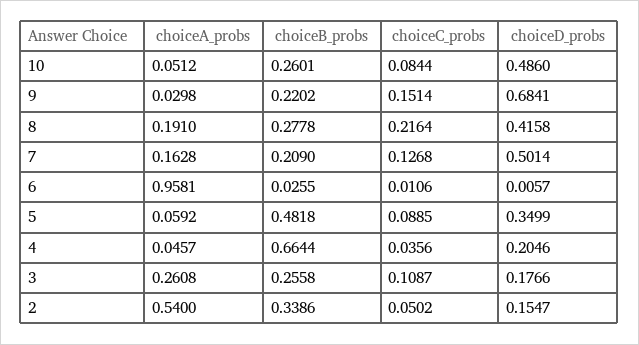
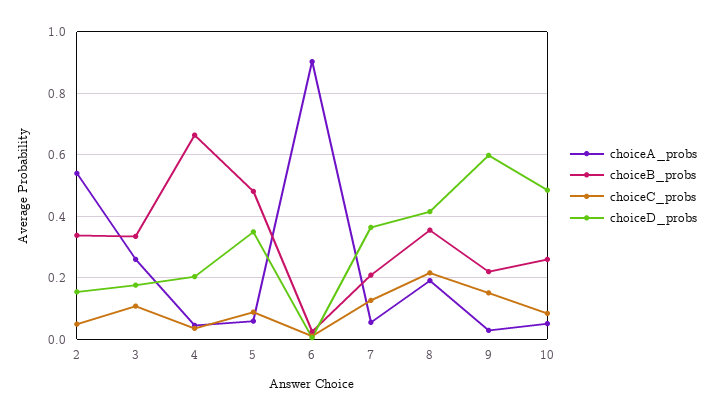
  {
    "choiceA_probs": {
      "10": 0.0512,
      "9": 0.0298,
      "8": 0.191,
-     "7": 0.1628,
+     "7": 0.06,
-     "6": 0.9581,
+     "6": 0.9,
      "5": 0.0592,
      "4": 0.0457,
      "3": 0.2608,
      "2": 0.54
    },
    "choiceB_probs": {
      "10": 0.2601,
      "9": 0.2202,
-     "8": 0.2778,
+     "8": 0.36,
      "7": 0.209,
      "6": 0.0255,
      "5": 0.4818,
      "4": 0.6644,
-     "3": 0.2558,
+     "3": 0.34,
      "2": 0.3386
    },
    "choiceC_probs": {
      "10": 0.0844,
      "9": 0.1514,
      "8": 0.2164,
      "7": 0.1268,
      "6": 0.0106,
      "5": 0.0885,
      "4": 0.0356,
      "3": 0.1087,
      "2": 0.0502
    },
    "choiceD_probs": {
      "10": 0.486,
-     "9": 0.6841,
+     "9": 0.6,
      "8": 0.4158,
-     "7": 0.5014,
+     "7": 0.36,
      "6": 0.0057,
      "5": 0.3499,
      "4": 0.2046,
      "3": 0.1766,
      "2": 0.1547
    }
  }

